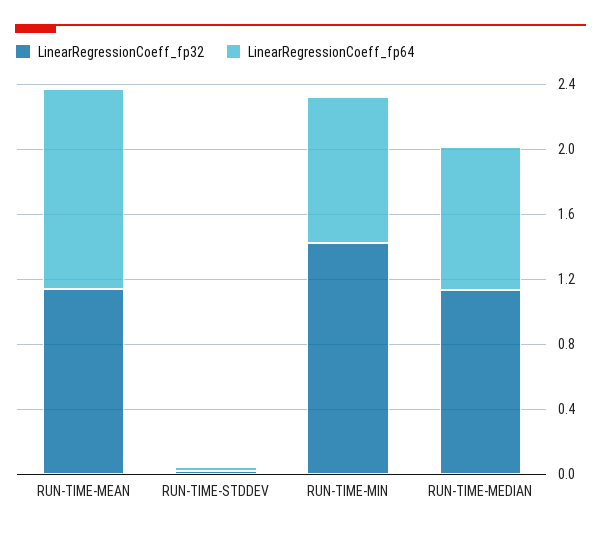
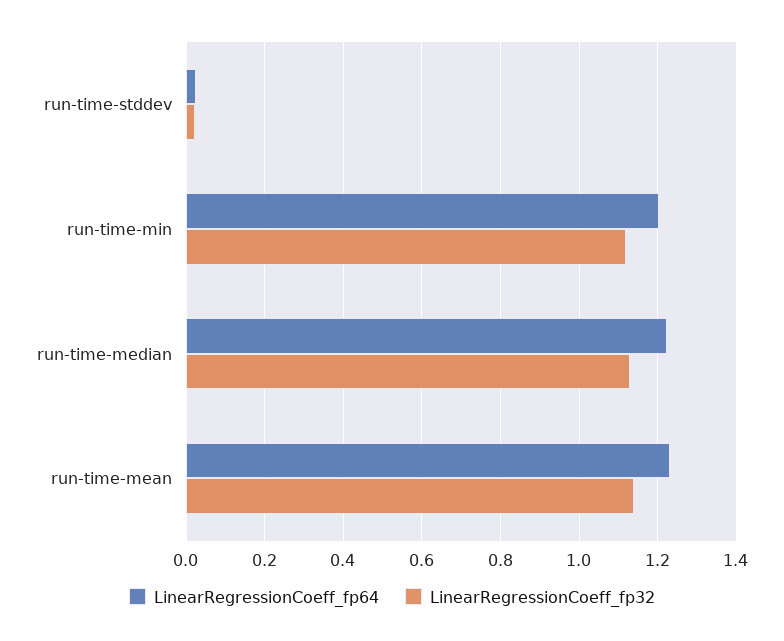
  {
    "LinearRegressionCoeff_fp32": {
      "RUN-TIME-MEAN": 1.14,
      "RUN-TIME-STDDEV": 0.02,
-     "RUN-TIME-MIN": 1.4,
+     "RUN-TIME-MIN": 1.12,
      "RUN-TIME-MEDIAN": 1.14
    },
    "LinearRegressionCoeff_fp64": {
      "RUN-TIME-MEAN": 1.24,
      "RUN-TIME-STDDEV": 0.02,
-     "RUN-TIME-MIN": 0.9,
+     "RUN-TIME-MIN": 1.2,
-     "RUN-TIME-MEDIAN": 0.9
+     "RUN-TIME-MEDIAN": 1.22
    }
  }

